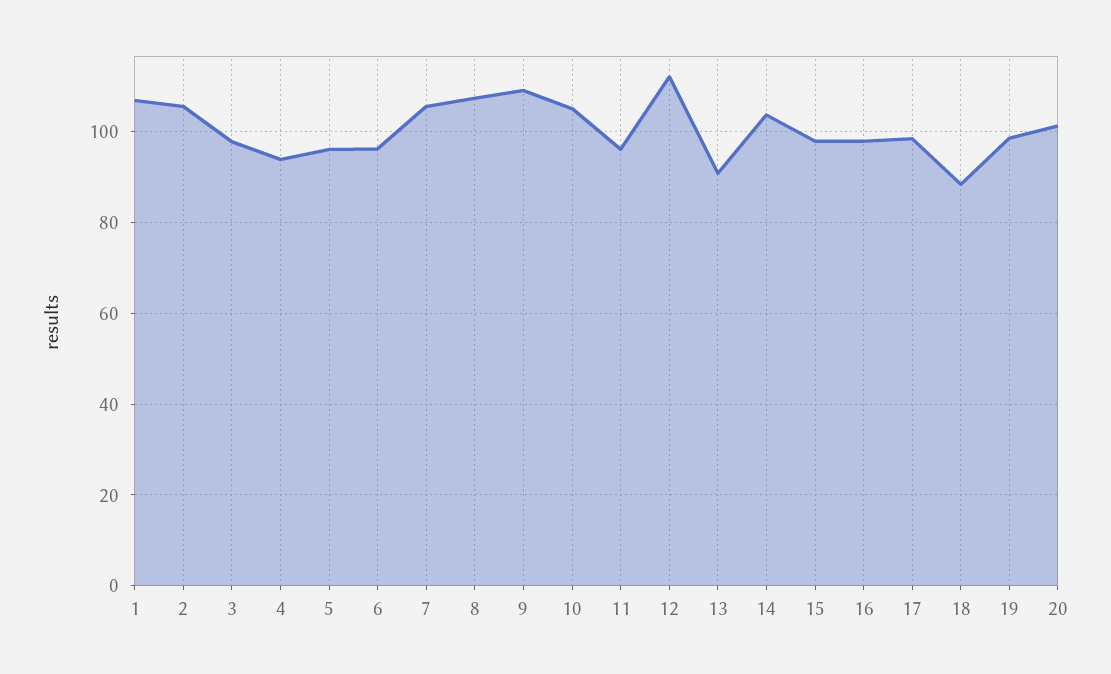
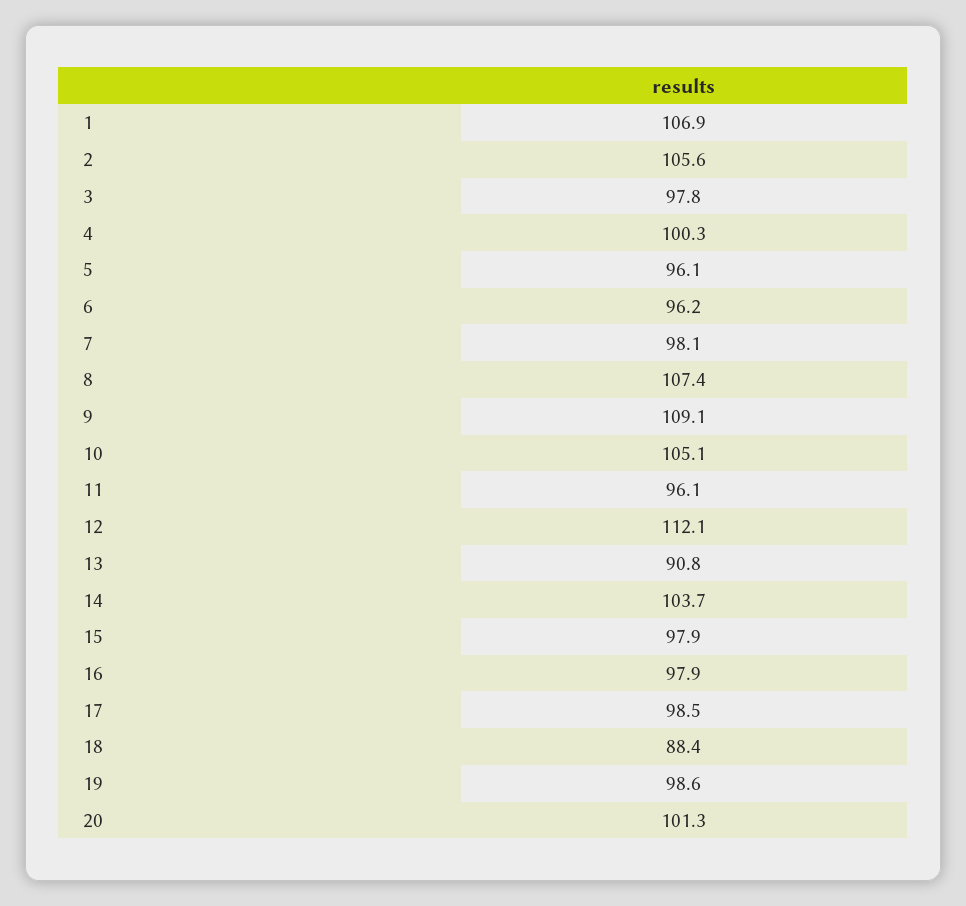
  {
    "1": 106.9,
    "2": 105.6,
    "3": 97.8,
-   "4": 94,
+   "4": 100.3,
    "5": 96.1,
    "6": 96.2,
-   "7": 106,
+   "7": 98.1,
    "8": 107.4,
    "9": 109.1,
    "10": 105.1,
    "11": 96.1,
    "12": 112.1,
    "13": 90.8,
    "14": 103.7,
    "15": 97.9,
    "16": 97.9,
    "17": 98.5,
    "18": 88.4,
    "19": 98.6,
    "20": 101.3
  }

